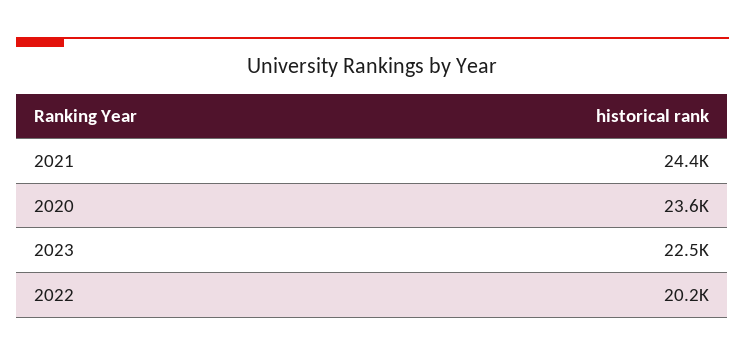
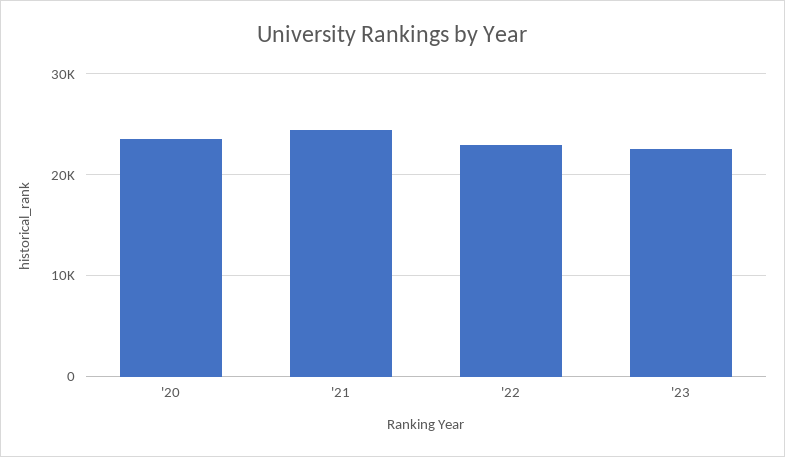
  {
    "2021": 24400,
    "2020": 23600,
    "2023": 22500,
-   "2022": 20200
+   "2022": 23000
  }

